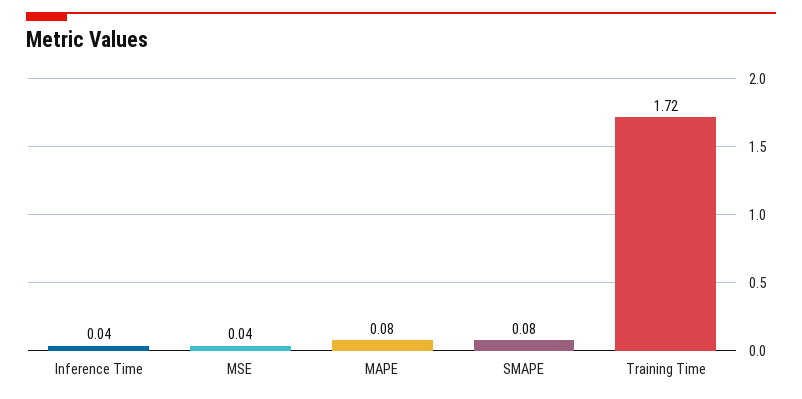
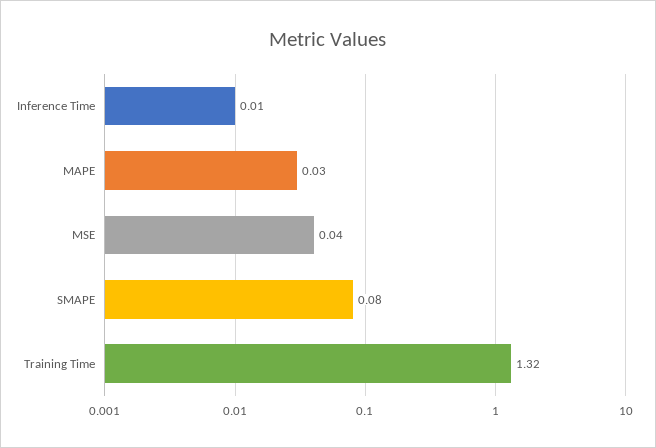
  {
-   "Inference Time": 0.04,
+   "Inference Time": 0.01,
    "MSE": 0.04,
-   "MAPE": 0.08,
+   "MAPE": 0.03,
    "SMAPE": 0.08,
-   "Training Time": 1.72
+   "Training Time": 1.32
  }

